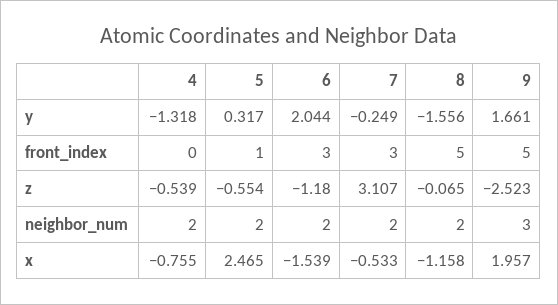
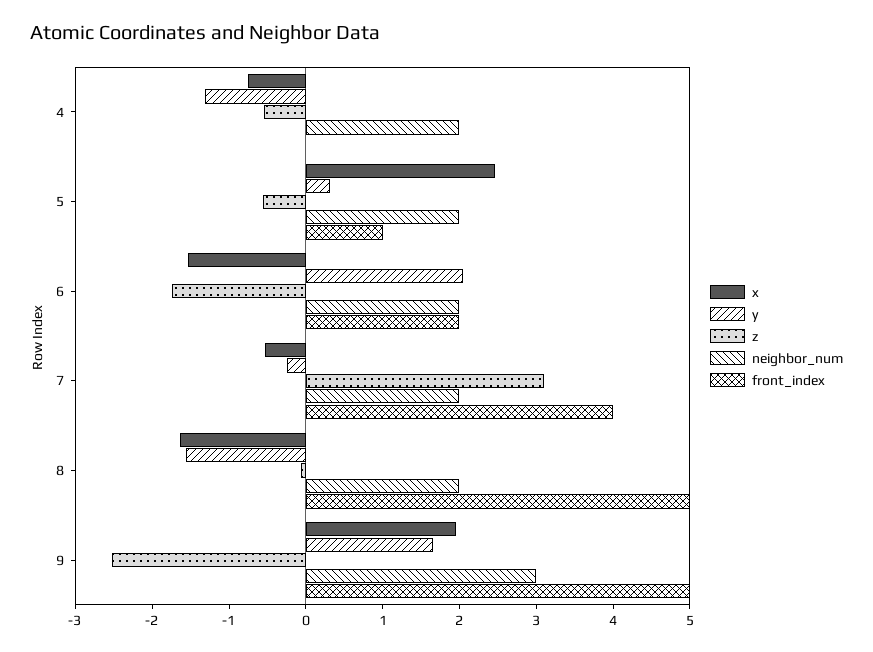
  {
    "y": {
      "4": -1.318,
      "5": 0.317,
      "6": 2.044,
      "7": -0.249,
      "8": -1.556,
      "9": 1.661
    },
    "front_index": {
      "4": 0,
      "5": 1,
-     "6": 3,
+     "6": 2,
-     "7": 3,
+     "7": 4,
      "8": 5,
      "9": 5
    },
    "z": {
      "4": -0.539,
      "5": -0.554,
-     "6": -1.18,
+     "6": -1.8,
      "7": 3.107,
      "8": -0.065,
      "9": -2.523
    },
    "neighbor_num": {
      "4": 2,
      "5": 2,
      "6": 2,
      "7": 2,
      "8": 2,
      "9": 3
    },
    "x": {
      "4": -0.755,
      "5": 2.465,
      "6": -1.539,
      "7": -0.533,
-     "8": -1.158,
+     "8": -1.6,
      "9": 1.957
    }
  }

